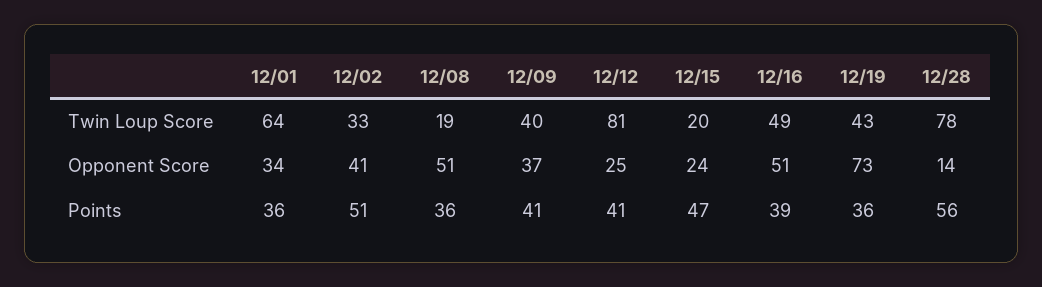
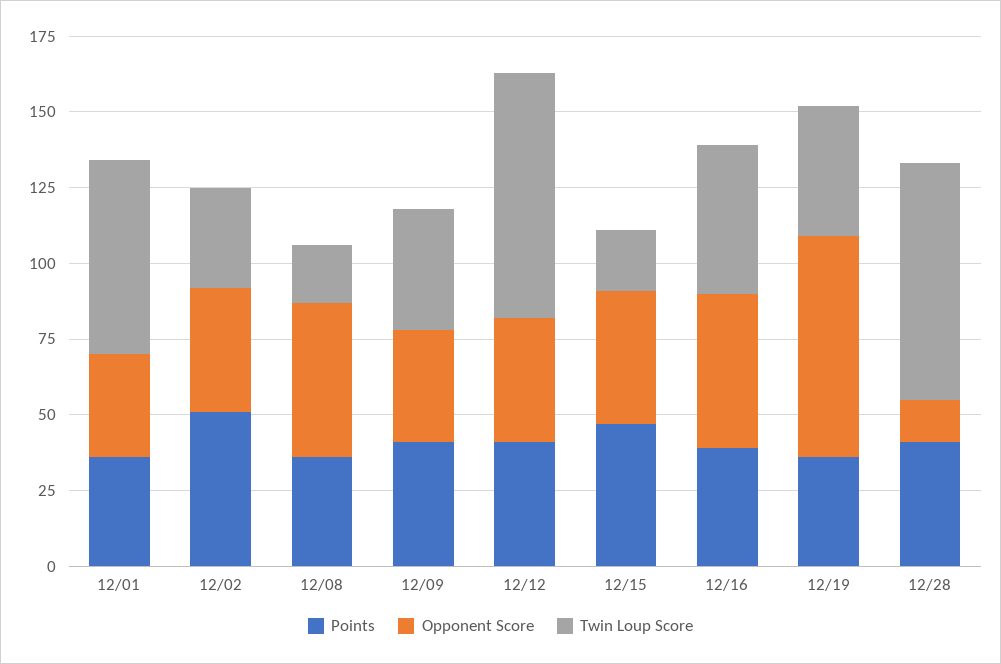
  {
    "Twin Loup Score": {
      "12/01": 64,
      "12/02": 33,
      "12/08": 19,
      "12/09": 40,
      "12/12": 81,
      "12/15": 20,
      "12/16": 49,
      "12/19": 43,
      "12/28": 78
    },
    "Opponent Score": {
      "12/01": 34,
      "12/02": 41,
      "12/08": 51,
      "12/09": 37,
-     "12/12": 25,
+     "12/12": 40,
-     "12/15": 24,
+     "12/15": 45,
      "12/16": 51,
      "12/19": 73,
      "12/28": 14
    },
    "Points": {
      "12/01": 36,
      "12/02": 51,
      "12/08": 36,
      "12/09": 41,
      "12/12": 41,
      "12/15": 47,
      "12/16": 39,
      "12/19": 36,
-     "12/28": 56
+     "12/28": 40
    }
  }

